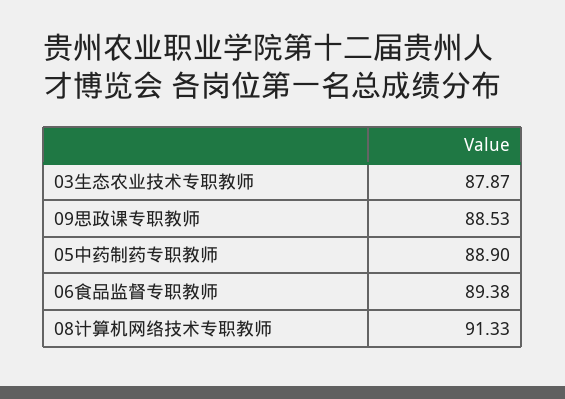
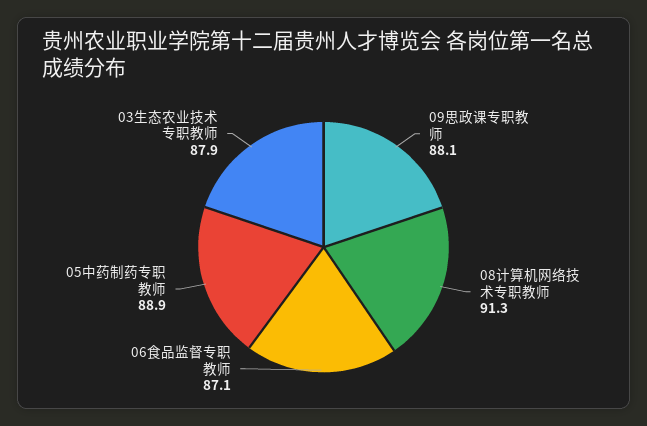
  {
    "03生态农业技术专职教师": 87.87,
-   "09思政课专职教师": 88.53,
+   "09思政课专职教师": 88.1,
    "05中药制药专职教师": 88.9,
-   "06食品监督专职教师": 89.38,
+   "06食品监督专职教师": 87.1,
    "08计算机网络技术专职教师": 91.33
  }

